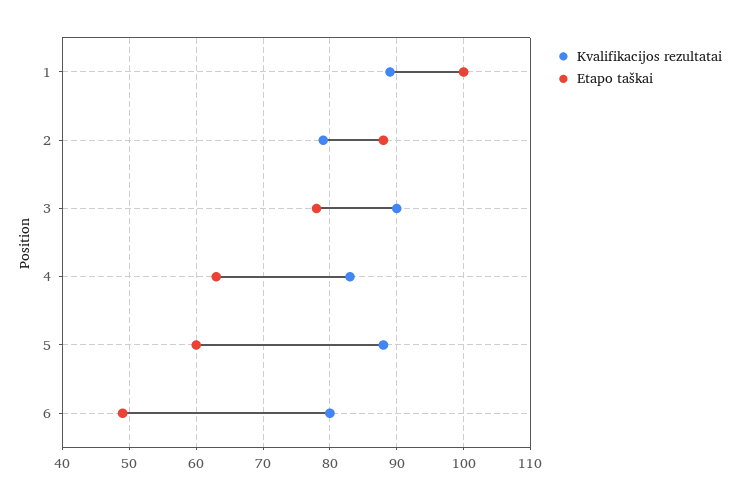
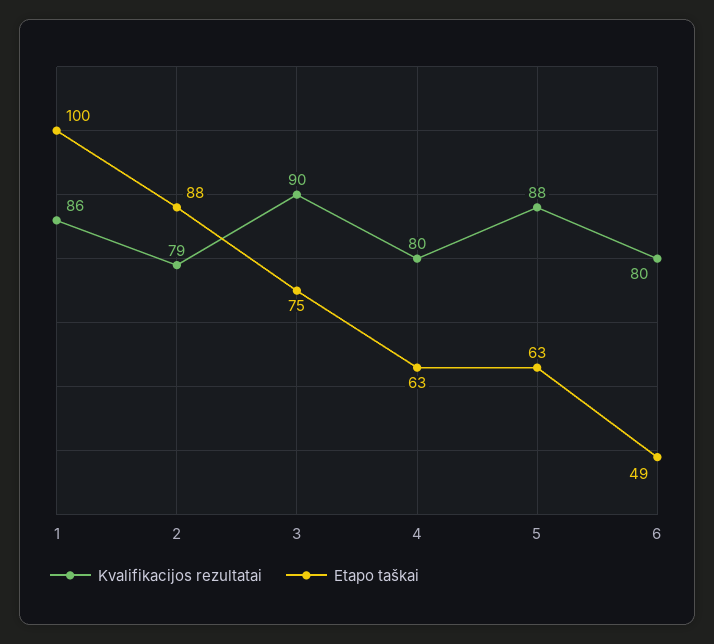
  {
    "Kvalifikacijos rezultatai": {
-     "1": 89,
+     "1": 86,
      "2": 79,
      "3": 90,
-     "4": 83,
+     "4": 80,
      "5": 88,
      "6": 80
    },
    "Etapo taškai": {
      "1": 100,
      "2": 88,
-     "3": 78,
+     "3": 75,
      "4": 63,
-     "5": 60,
+     "5": 63,
      "6": 49
    }
  }

